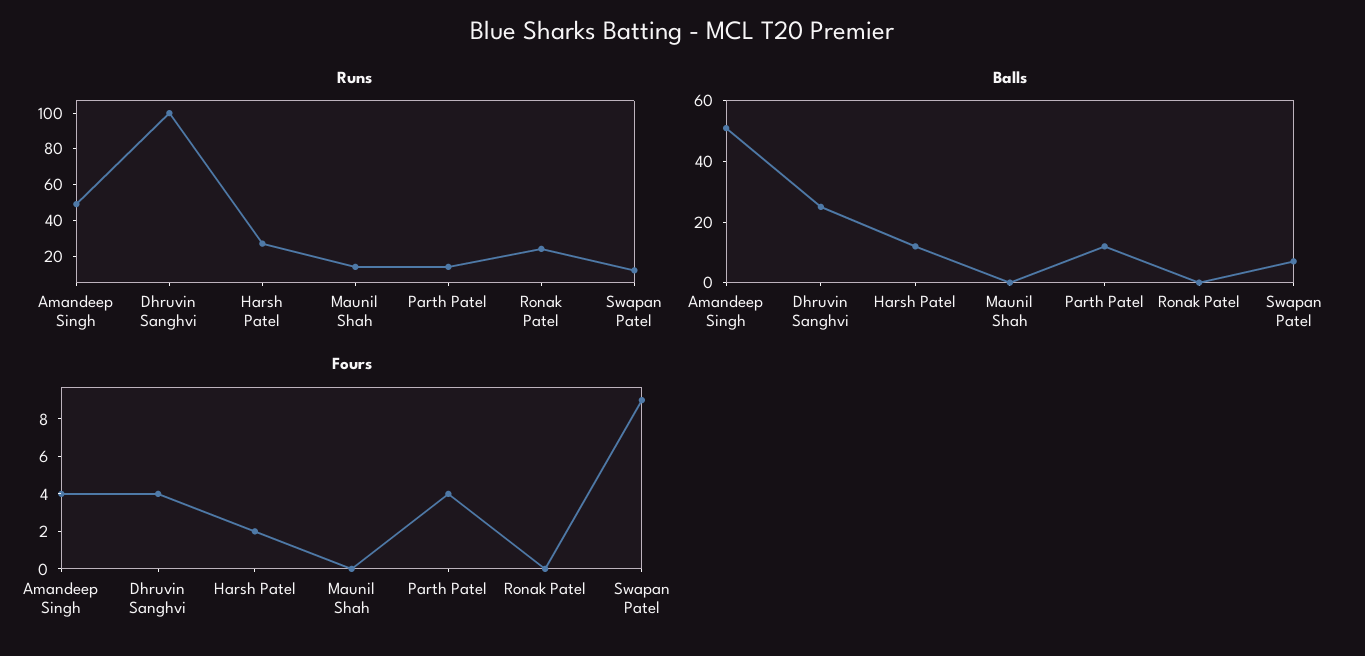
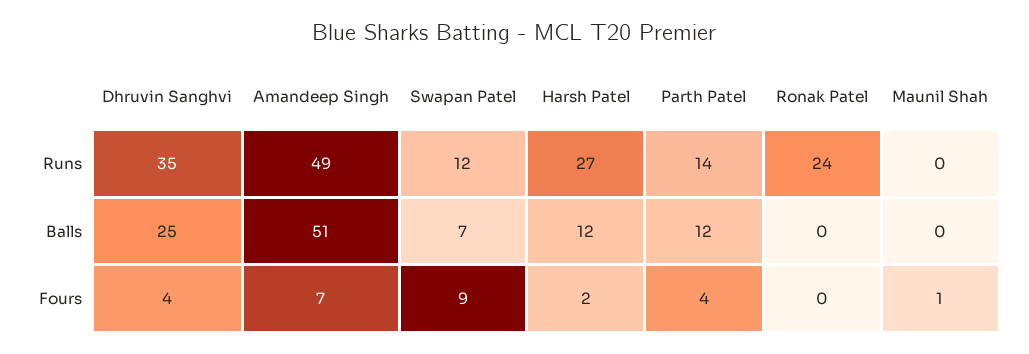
  {
    "Runs": {
      "Amandeep Singh": 49,
-     "Dhruvin Sanghvi": 100,
+     "Dhruvin Sanghvi": 35,
      "Harsh Patel": 27,
-     "Maunil Shah": 15,
+     "Maunil Shah": 0,
      "Parth Patel": 14,
      "Ronak Patel": 24,
      "Swapan Patel": 12
    },
    "Balls": {
      "Amandeep Singh": 51,
      "Dhruvin Sanghvi": 25,
      "Harsh Patel": 12,
      "Maunil Shah": 0,
      "Parth Patel": 12,
      "Ronak Patel": 0,
      "Swapan Patel": 7
    },
    "Fours": {
-     "Amandeep Singh": 4,
+     "Amandeep Singh": 7,
      "Dhruvin Sanghvi": 4,
      "Harsh Patel": 2,
-     "Maunil Shah": 0,
+     "Maunil Shah": 1,
      "Parth Patel": 4,
      "Ronak Patel": 0,
      "Swapan Patel": 9
    }
  }

